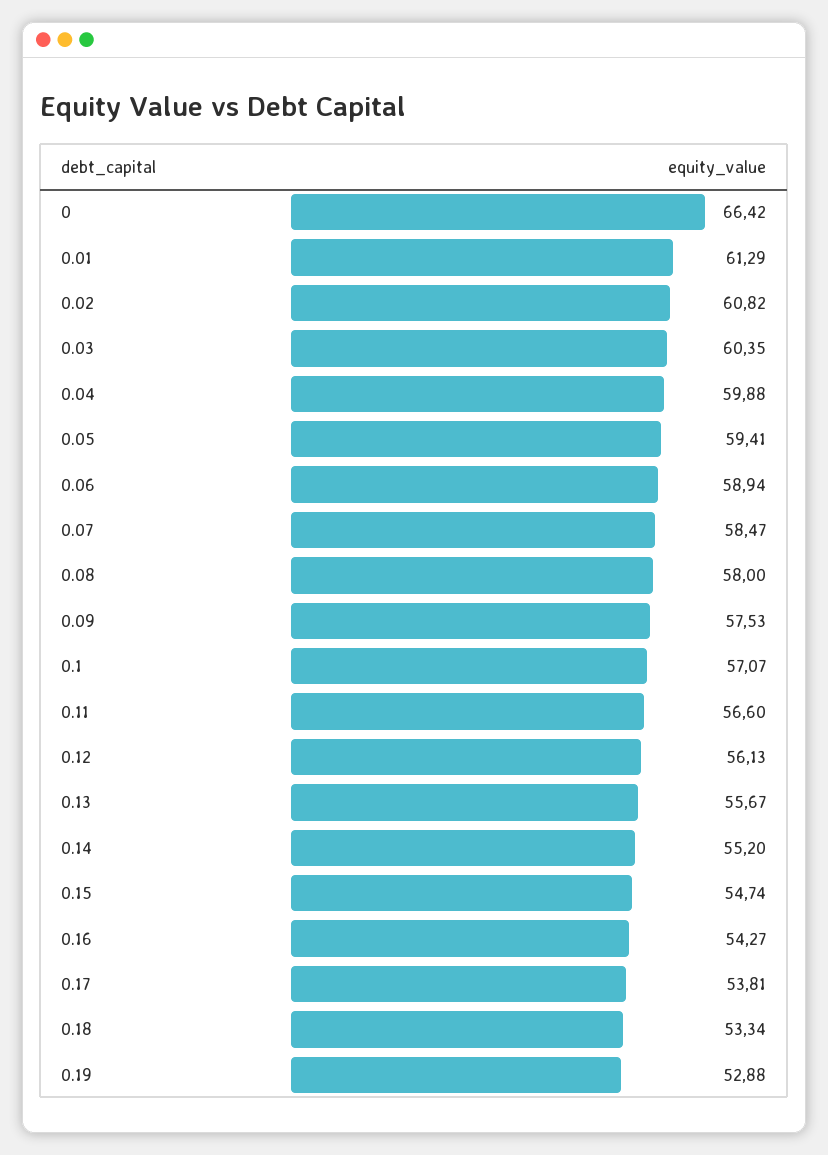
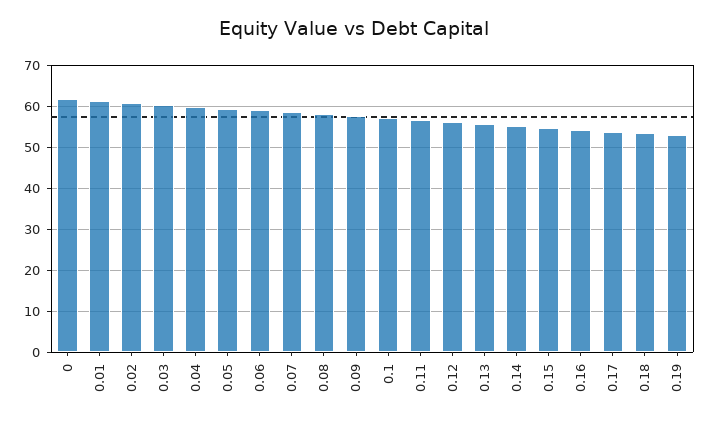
  {
-   "0": 66.42,
+   "0": 62,
    "0.01": 61.29,
    "0.02": 60.82,
    "0.03": 60.35,
    "0.04": 59.88,
    "0.05": 59.41,
    "0.06": 58.94,
    "0.07": 58.47,
    "0.08": 58,
    "0.09": 57.53,
    "0.1": 57.07,
    "0.11": 56.6,
    "0.12": 56.13,
    "0.13": 55.67,
    "0.14": 55.2,
    "0.15": 54.74,
    "0.16": 54.27,
    "0.17": 53.81,
    "0.18": 53.34,
    "0.19": 52.88
  }

